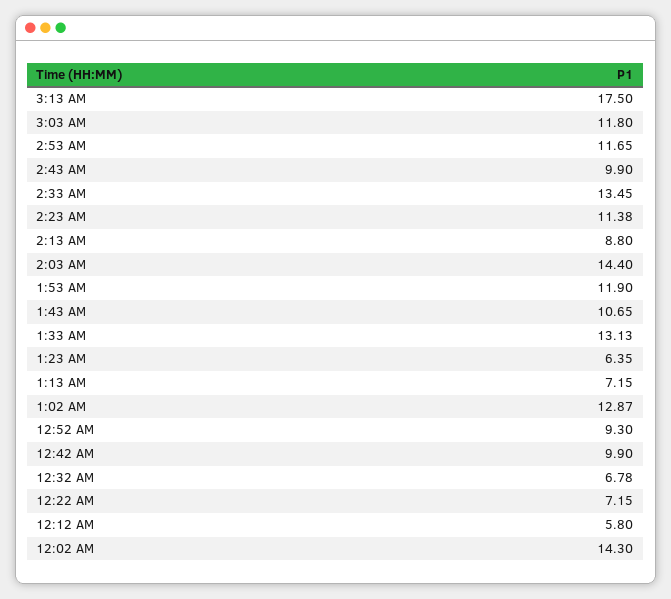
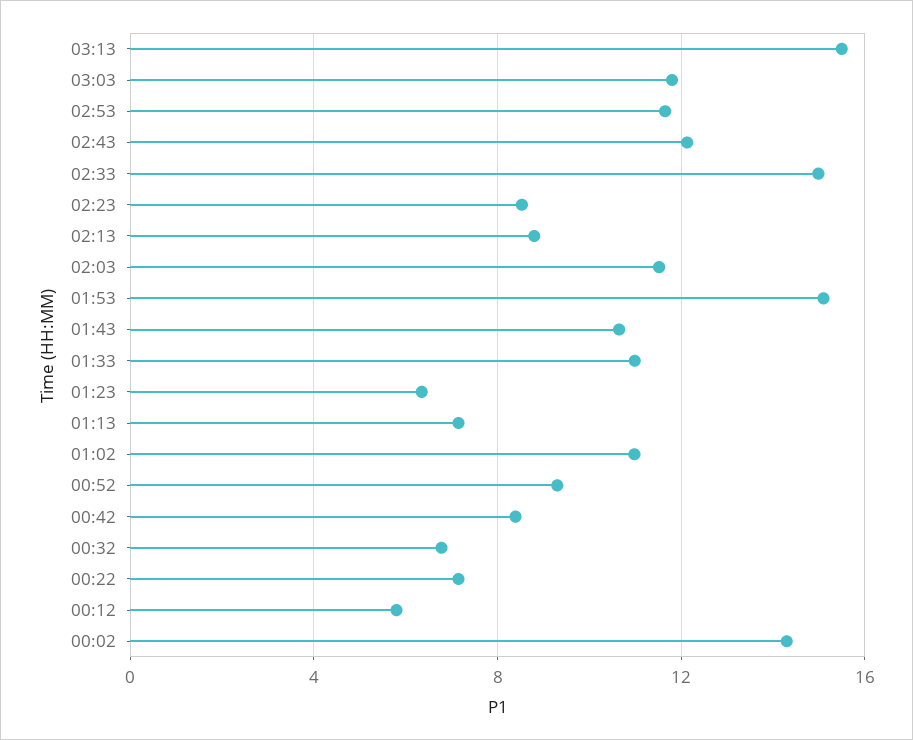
  {
-   "3:13 AM": 17.5,
+   "3:13 AM": 15.5,
    "3:03 AM": 11.8,
    "2:53 AM": 11.65,
-   "2:43 AM": 9.9,
+   "2:43 AM": 12,
-   "2:33 AM": 13.45,
+   "2:33 AM": 15,
-   "2:23 AM": 11.38,
+   "2:23 AM": 8.5,
    "2:13 AM": 8.8,
-   "2:03 AM": 14.4,
+   "2:03 AM": 11.5,
-   "1:53 AM": 11.9,
+   "1:53 AM": 15,
    "1:43 AM": 10.65,
-   "1:33 AM": 13.13,
+   "1:33 AM": 11,
    "1:23 AM": 6.35,
    "1:13 AM": 7.15,
-   "1:02 AM": 12.87,
+   "1:02 AM": 11,
    "12:52 AM": 9.3,
-   "12:42 AM": 9.9,
+   "12:42 AM": 8.5,
    "12:32 AM": 6.78,
    "12:22 AM": 7.15,
    "12:12 AM": 5.8,
    "12:02 AM": 14.3
  }

